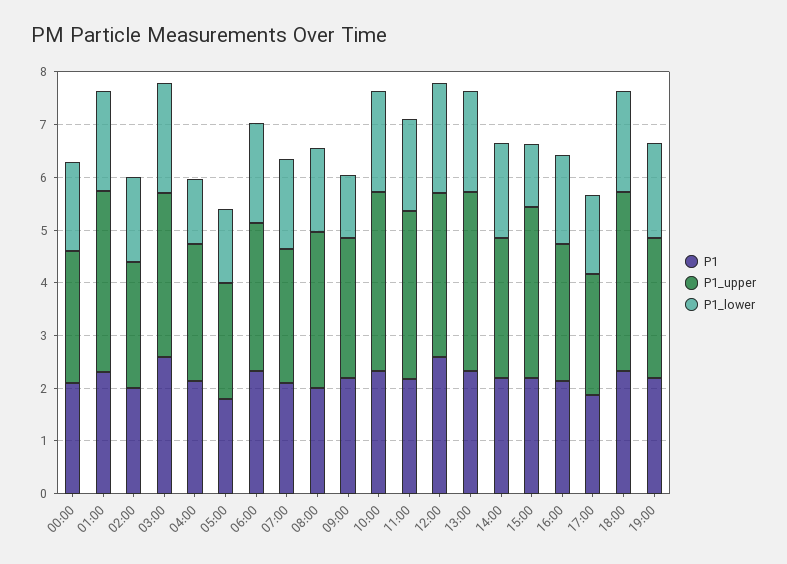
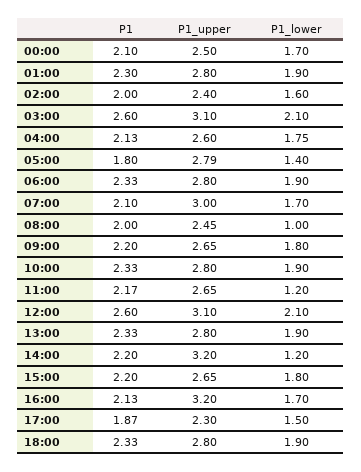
  {
    "P1": {
      "00:00": 2.1,
      "01:00": 2.3,
      "02:00": 2,
      "03:00": 2.6,
      "04:00": 2.13,
      "05:00": 1.8,
      "06:00": 2.33,
      "07:00": 2.1,
      "08:00": 2,
      "09:00": 2.2,
      "10:00": 2.33,
      "11:00": 2.17,
      "12:00": 2.6,
      "13:00": 2.33,
      "14:00": 2.2,
      "15:00": 2.2,
      "16:00": 2.13,
      "17:00": 1.87,
-     "18:00": 2.33,
+     "18:00": 2.33
-     "19:00": 2.2
    },
    "P1_upper": {
      "00:00": 2.5,
-     "01:00": 3.4,
+     "01:00": 2.8,
      "02:00": 2.4,
      "03:00": 3.1,
      "04:00": 2.6,
-     "05:00": 2.2,
+     "05:00": 2.79,
      "06:00": 2.8,
-     "07:00": 2.6,
+     "07:00": 3,
-     "08:00": 3,
+     "08:00": 2.45,
      "09:00": 2.65,
-     "10:00": 3.4,
+     "10:00": 2.8,
-     "11:00": 3.2,
+     "11:00": 2.65,
      "12:00": 3.1,
-     "13:00": 3.4,
+     "13:00": 2.8,
-     "14:00": 2.6,
+     "14:00": 3.2,
-     "15:00": 3.2,
+     "15:00": 2.65,
-     "16:00": 2.6,
+     "16:00": 3.2,
      "17:00": 2.3,
-     "18:00": 3.4,
+     "18:00": 2.8
-     "19:00": 2.6
    },
    "P1_lower": {
      "00:00": 1.7,
      "01:00": 1.9,
      "02:00": 1.6,
      "03:00": 2.1,
-     "04:00": 1.2,
+     "04:00": 1.75,
      "05:00": 1.4,
      "06:00": 1.9,
      "07:00": 1.7,
-     "08:00": 1.6,
+     "08:00": 1,
-     "09:00": 1.2,
+     "09:00": 1.8,
      "10:00": 1.9,
-     "11:00": 1.8,
+     "11:00": 1.2,
      "12:00": 2.1,
      "13:00": 1.9,
-     "14:00": 1.8,
+     "14:00": 1.2,
-     "15:00": 1.2,
+     "15:00": 1.8,
      "16:00": 1.7,
      "17:00": 1.5,
-     "18:00": 1.9,
+     "18:00": 1.9
-     "19:00": 1.8
    }
  }

